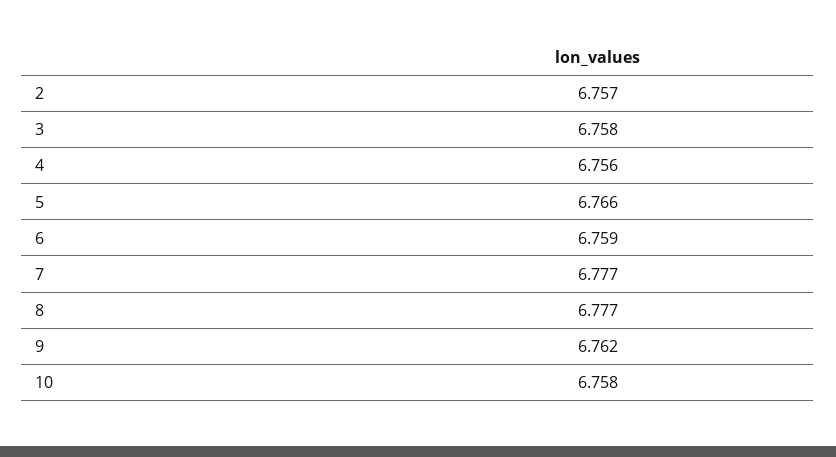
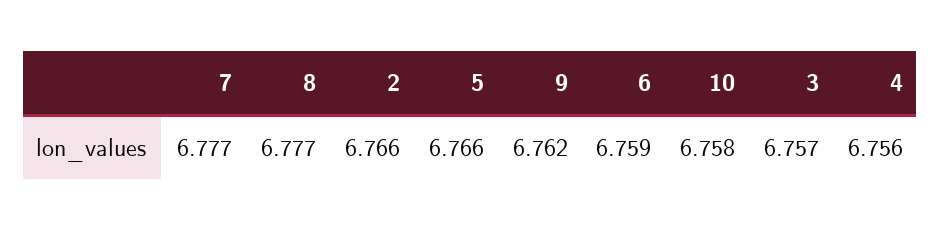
  {
-   "2": 6.757,
+   "2": 6.766,
-   "3": 6.758,
+   "3": 6.757,
    "4": 6.756,
    "5": 6.766,
    "6": 6.759,
    "7": 6.777,
    "8": 6.777,
    "9": 6.762,
    "10": 6.758
  }

